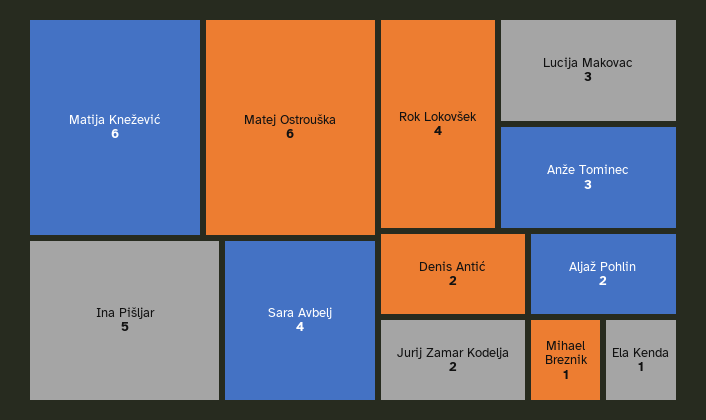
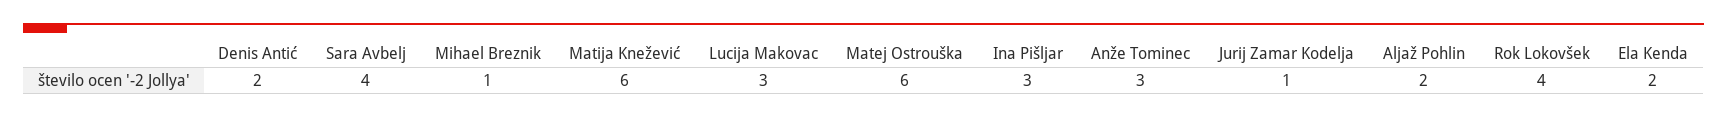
  {
    "Matija Knežević": 6,
    "Matej Ostrouška": 6,
-   "Ina Pišljar": 5,
+   "Ina Pišljar": 3,
    "Sara Avbelj": 4,
    "Rok Lokovšek": 4,
    "Lucija Makovac": 3,
    "Anže Tominec": 3,
    "Denis Antić": 2,
-   "Jurij Zamar Kodelja": 2,
+   "Jurij Zamar Kodelja": 1,
    "Aljaž Pohlin": 2,
    "Mihael Breznik": 1,
-   "Ela Kenda": 1
+   "Ela Kenda": 2
  }

